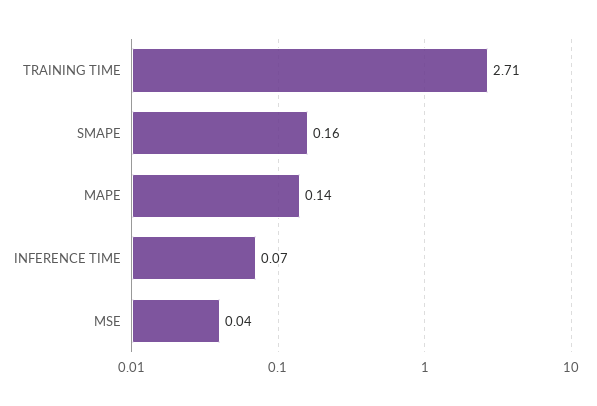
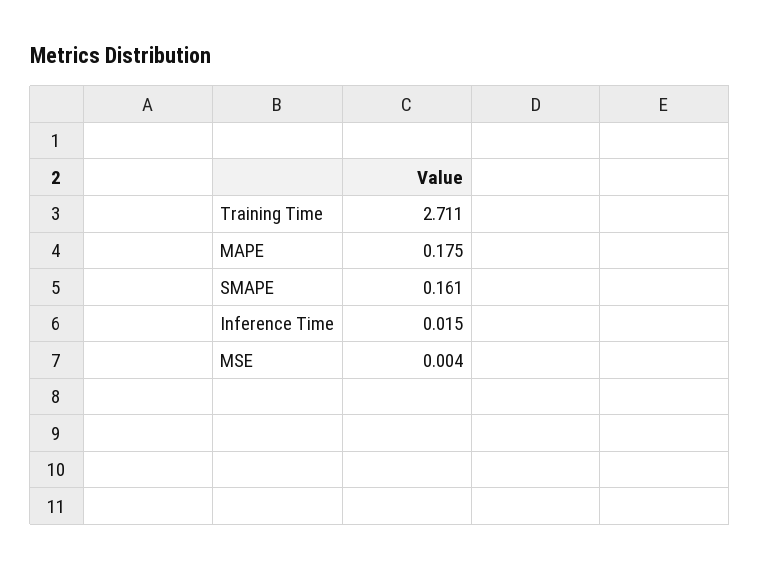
  {
    "TRAINING TIME": 2.711,
    "SMAPE": 0.161,
-   "MAPE": 0.14,
+   "MAPE": 0.175,
-   "INFERENCE TIME": 0.07,
+   "INFERENCE TIME": 0.015,
-   "MSE": 0.04
+   "MSE": 0.004
  }

